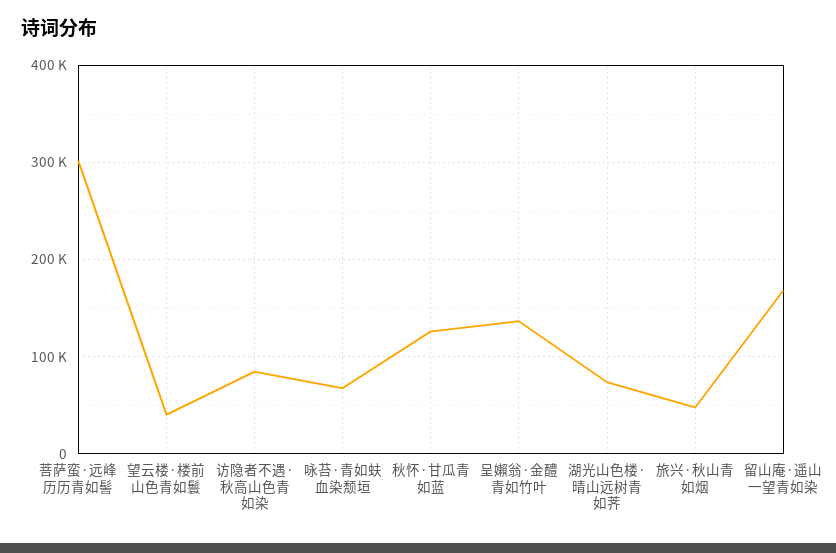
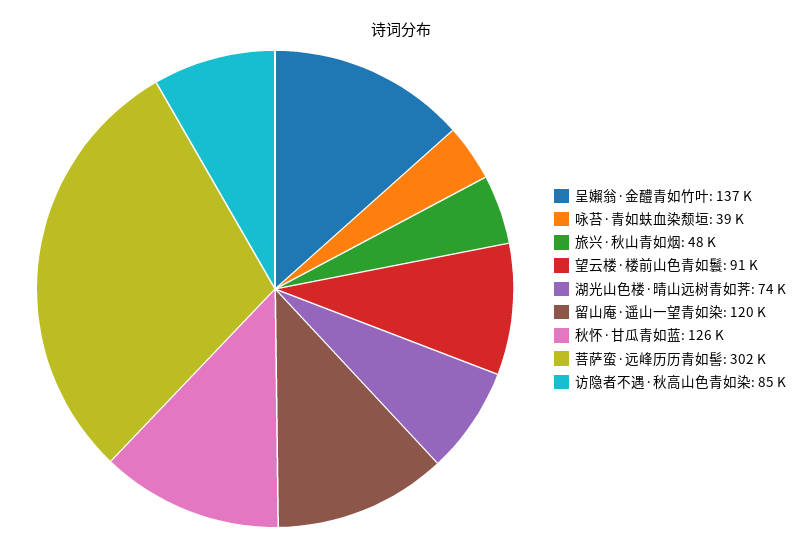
  {
    "菩萨蛮·远峰历历青如髻": 302000,
-   "望云楼·楼前山色青如鬟": 40000,
+   "望云楼·楼前山色青如鬟": 91000,
    "访隐者不遇·秋高山色青如染": 85000,
-   "咏苔·青如蚨血染颓垣": 70000,
+   "咏苔·青如蚨血染颓垣": 39000,
    "秋怀·甘瓜青如蓝": 126000,
    "呈嬾翁·金醴青如竹叶": 137000,
    "湖光山色楼·晴山远树青如荠": 74000,
    "旅兴·秋山青如烟": 48000,
-   "留山庵·遥山一望青如染": 170000
+   "留山庵·遥山一望青如染": 120000
  }

